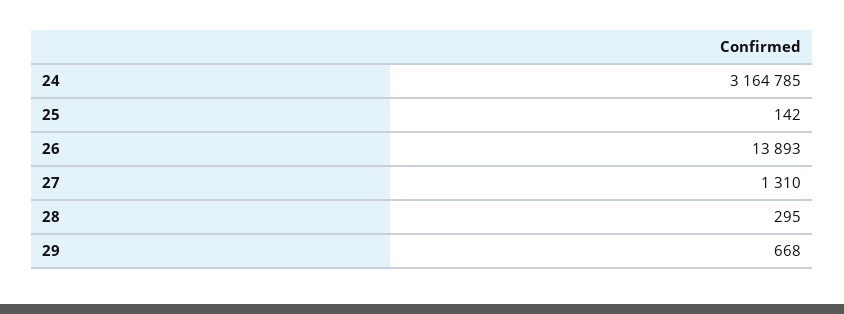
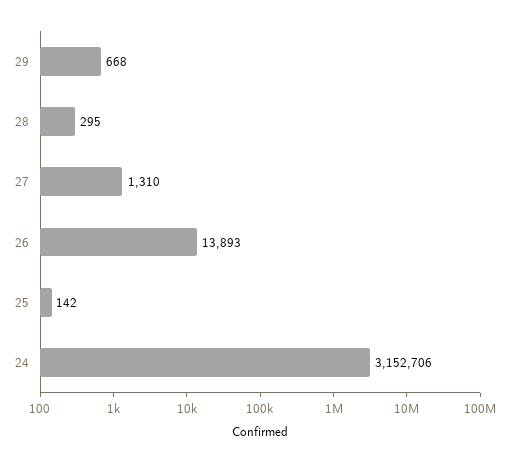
  {
-   "24": 3164785,
+   "24": 3152706,
    "25": 142,
    "26": 13893,
    "27": 1310,
    "28": 295,
    "29": 668
  }

